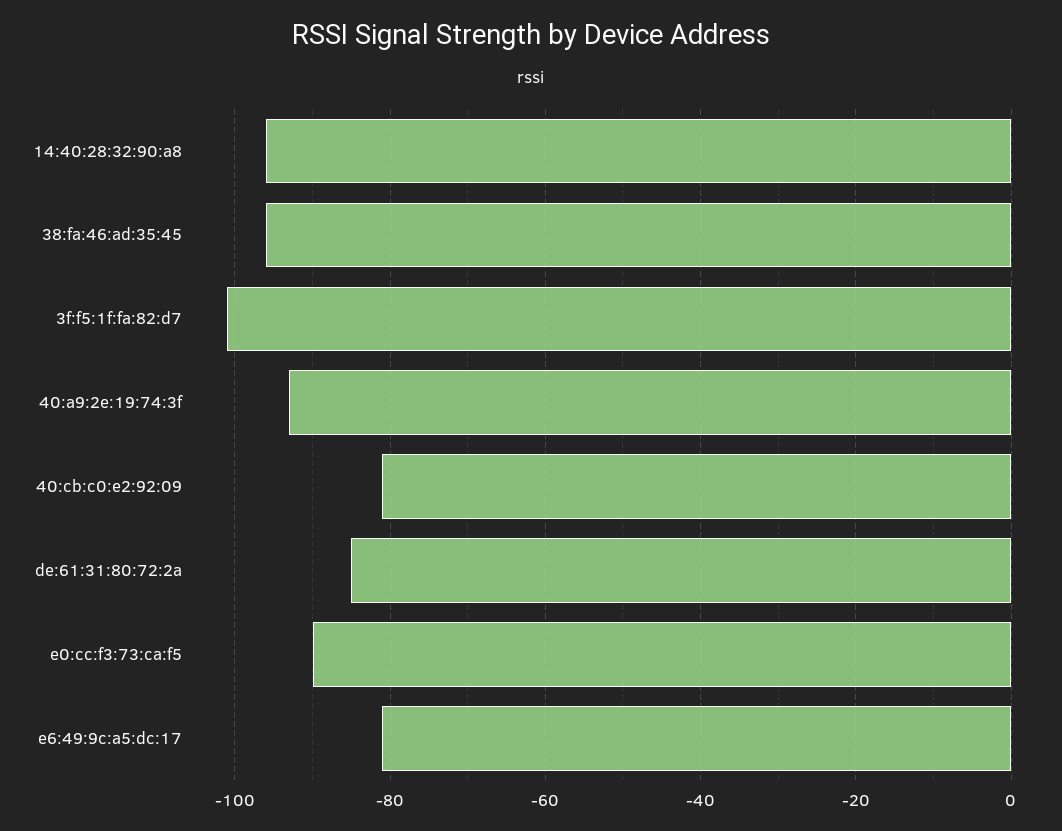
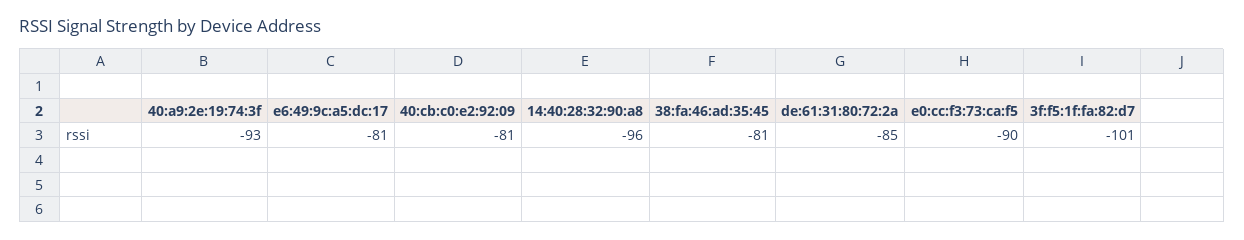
  {
    "14:40:28:32:90:a8": -96,
-   "38:fa:46:ad:35:45": -95,
+   "38:fa:46:ad:35:45": -81,
    "3f:f5:1f:fa:82:d7": -101,
    "40:a9:2e:19:74:3f": -93,
    "40:cb:c0:e2:92:09": -81,
    "de:61:31:80:72:2a": -85,
    "e0:cc:f3:73:ca:f5": -90,
    "e6:49:9c:a5:dc:17": -81
  }

